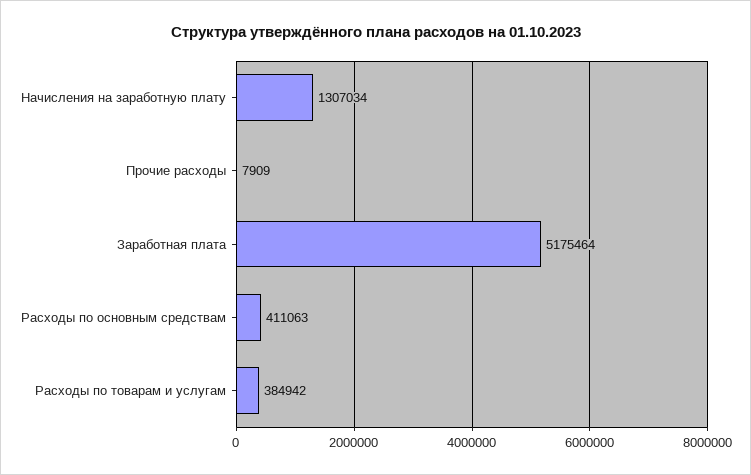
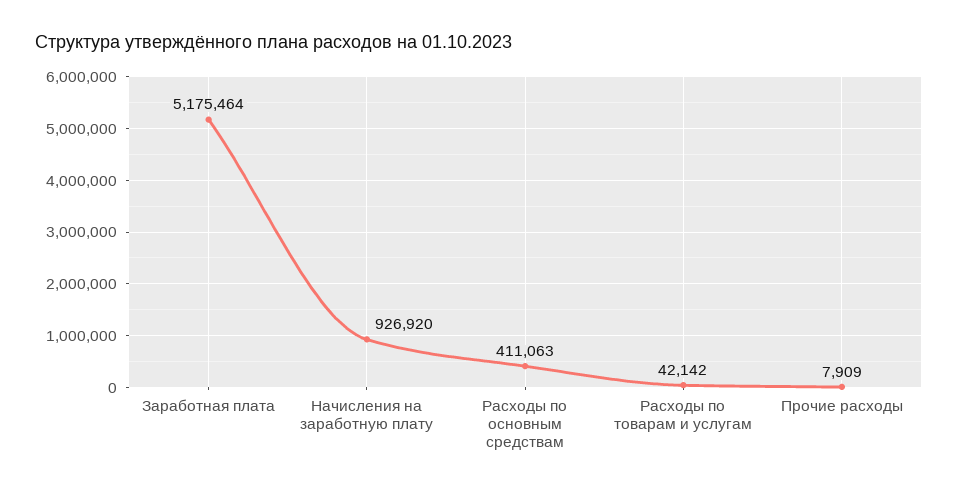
  {
-   "Начисления на заработную плату": 1307034,
+   "Начисления на заработную плату": 926920,
    "Прочие расходы": 7909,
    "Заработная плата": 5175464,
    "Расходы по основным средствам": 411063,
-   "Расходы по товарам и услугам": 384942
+   "Расходы по товарам и услугам": 42142
  }

